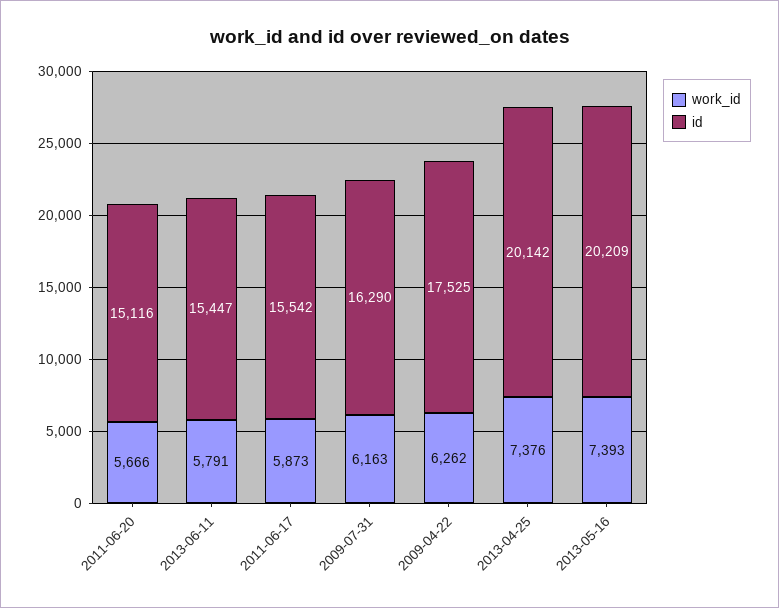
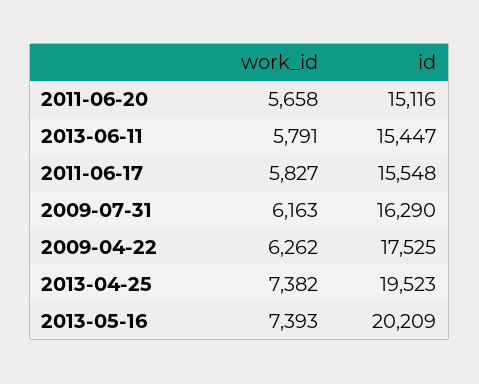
  {
    "work_id": {
-     "2011-06-20": 5666,
+     "2011-06-20": 5658,
      "2013-06-11": 5791,
-     "2011-06-17": 5873,
+     "2011-06-17": 5827,
      "2009-07-31": 6163,
      "2009-04-22": 6262,
-     "2013-04-25": 7376,
+     "2013-04-25": 7382,
      "2013-05-16": 7393
    },
    "id": {
      "2011-06-20": 15116,
      "2013-06-11": 15447,
-     "2011-06-17": 15542,
+     "2011-06-17": 15548,
      "2009-07-31": 16290,
      "2009-04-22": 17525,
-     "2013-04-25": 20142,
+     "2013-04-25": 19523,
      "2013-05-16": 20209
    }
  }

